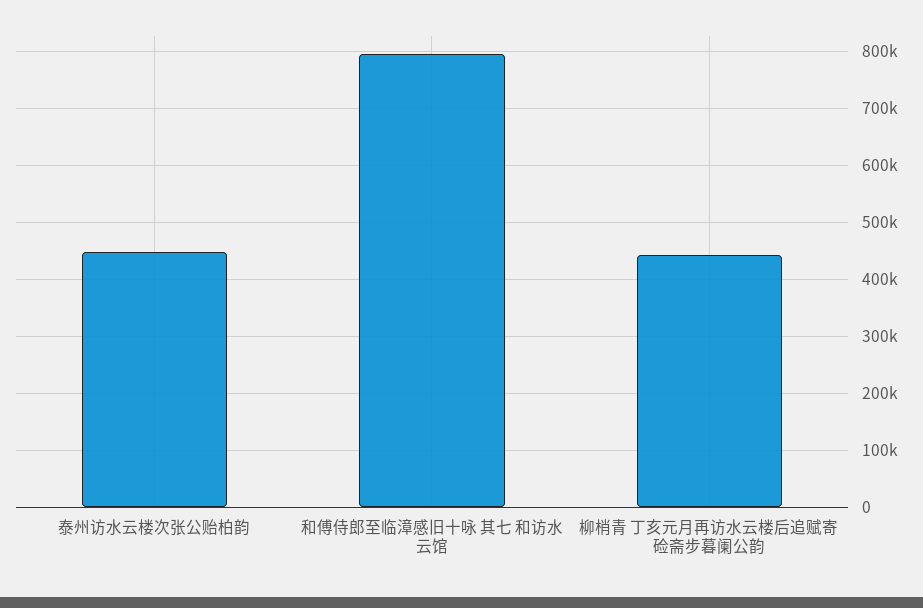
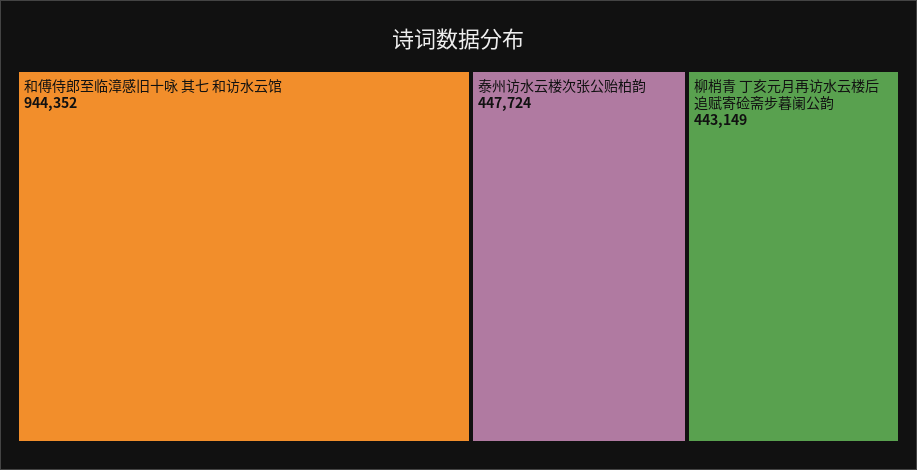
  {
    "泰州访水云楼次张公贻柏韵": 447724,
-   "和傅侍郎至临漳感旧十咏 其七 和访水云馆": 800000,
+   "和傅侍郎至临漳感旧十咏 其七 和访水云馆": 944352,
    "柳梢青 丁亥元月再访水云楼后追赋寄硷斋步暮阑公韵": 443149
  }

